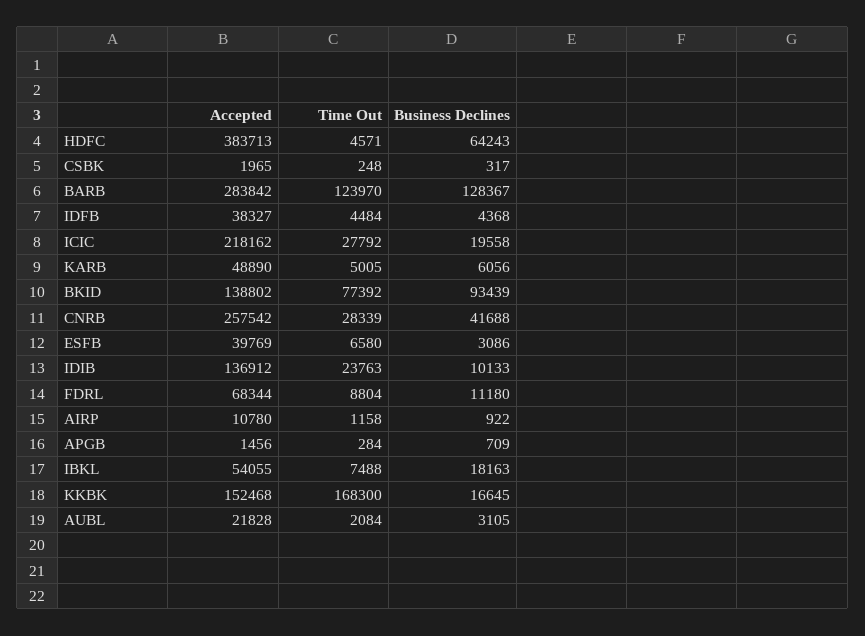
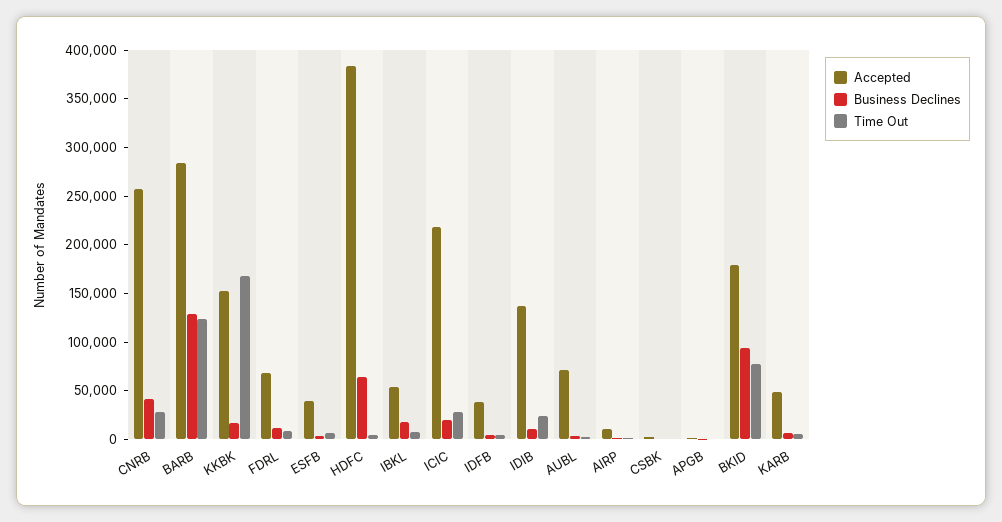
  {
    "Accepted": {
      "HDFC": 383713,
      "CSBK": 1965,
      "BARB": 283842,
      "IDFB": 38327,
      "ICIC": 218162,
      "KARB": 48890,
-     "BKID": 138802,
+     "BKID": 180000,
      "CNRB": 257542,
      "ESFB": 39769,
      "IDIB": 136912,
      "FDRL": 68344,
      "AIRP": 10780,
      "APGB": 1456,
      "IBKL": 54055,
      "KKBK": 152468,
-     "AUBL": 21828
+     "AUBL": 70000
    },
    "Time Out": {
      "HDFC": 4571,
      "CSBK": 248,
      "BARB": 123970,
      "IDFB": 4484,
      "ICIC": 27792,
      "KARB": 5005,
      "BKID": 77392,
      "CNRB": 28339,
      "ESFB": 6580,
      "IDIB": 23763,
      "FDRL": 8804,
      "AIRP": 1158,
      "APGB": 284,
      "IBKL": 7488,
      "KKBK": 168300,
      "AUBL": 2084
    },
    "Business Declines": {
      "HDFC": 64243,
      "CSBK": 317,
      "BARB": 128367,
      "IDFB": 4368,
      "ICIC": 19558,
      "KARB": 6056,
      "BKID": 93439,
      "CNRB": 41688,
      "ESFB": 3086,
      "IDIB": 10133,
      "FDRL": 11180,
      "AIRP": 922,
      "APGB": 709,
      "IBKL": 18163,
      "KKBK": 16645,
      "AUBL": 3105
    }
  }

